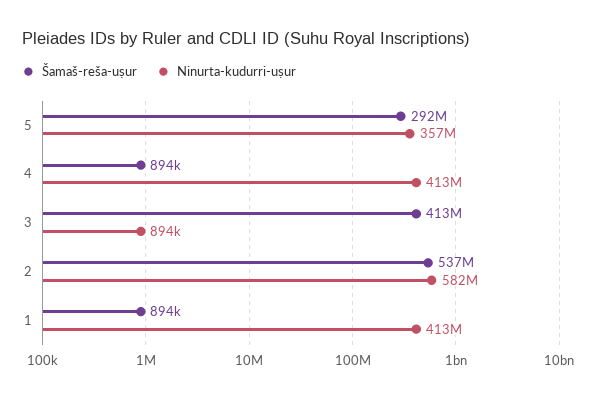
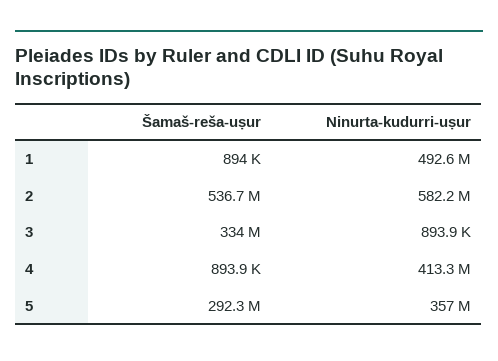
  {
    "Šamaš-reša-uṣur": {
      "5": 292300000,
      "4": 893900,
-     "3": 413000000,
+     "3": 334000000,
      "2": 536700000,
      "1": 894000
    },
    "Ninurta-kudurri-uṣur": {
      "5": 357000000,
      "4": 413300000,
      "3": 893900,
      "2": 582200000,
-     "1": 413000000
+     "1": 492600000
    }
  }

